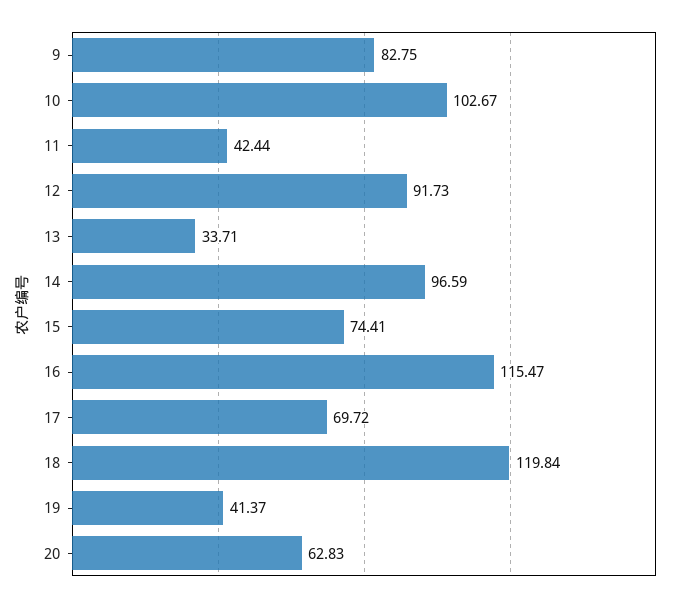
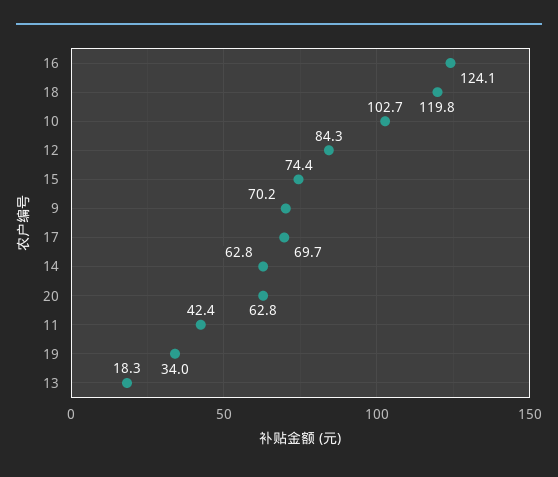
  {
-   "9": 82.75,
+   "9": 70.2,
    "10": 102.67,
    "11": 42.44,
-   "12": 91.73,
+   "12": 84.3,
-   "13": 33.71,
+   "13": 18.3,
-   "14": 96.59,
+   "14": 62.8,
    "15": 74.41,
-   "16": 115.47,
+   "16": 124.1,
    "17": 69.72,
    "18": 119.84,
-   "19": 41.37,
+   "19": 34,
    "20": 62.83
  }

